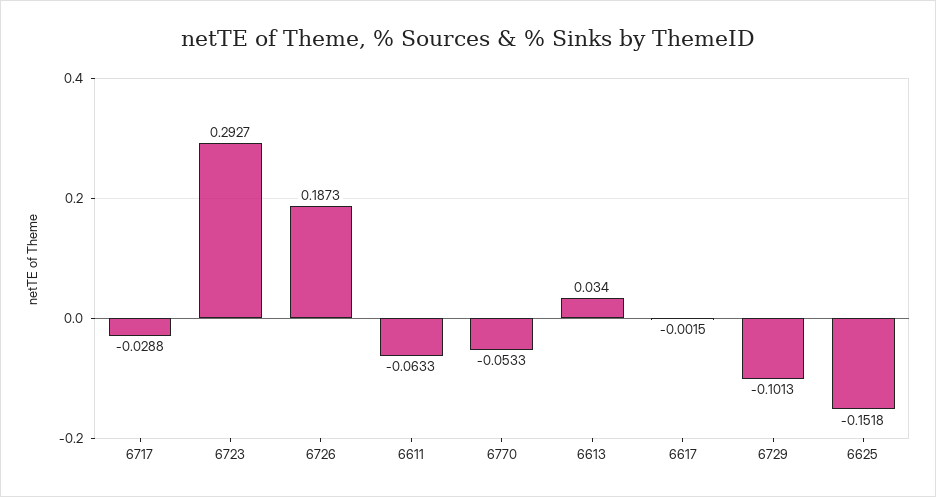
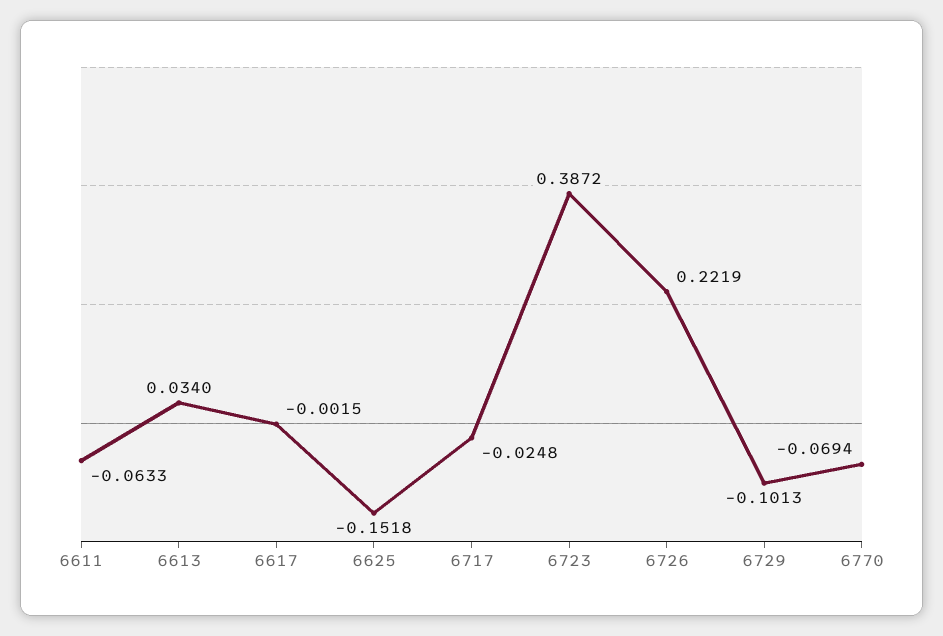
  {
-   "6717": -0.0288,
+   "6717": -0.0248,
-   "6723": 0.2927,
+   "6723": 0.3872,
-   "6726": 0.1873,
+   "6726": 0.2219,
    "6611": -0.0633,
-   "6770": -0.0533,
+   "6770": -0.0694,
    "6613": 0.034,
    "6617": -0.0015,
    "6729": -0.1013,
    "6625": -0.1518
  }

